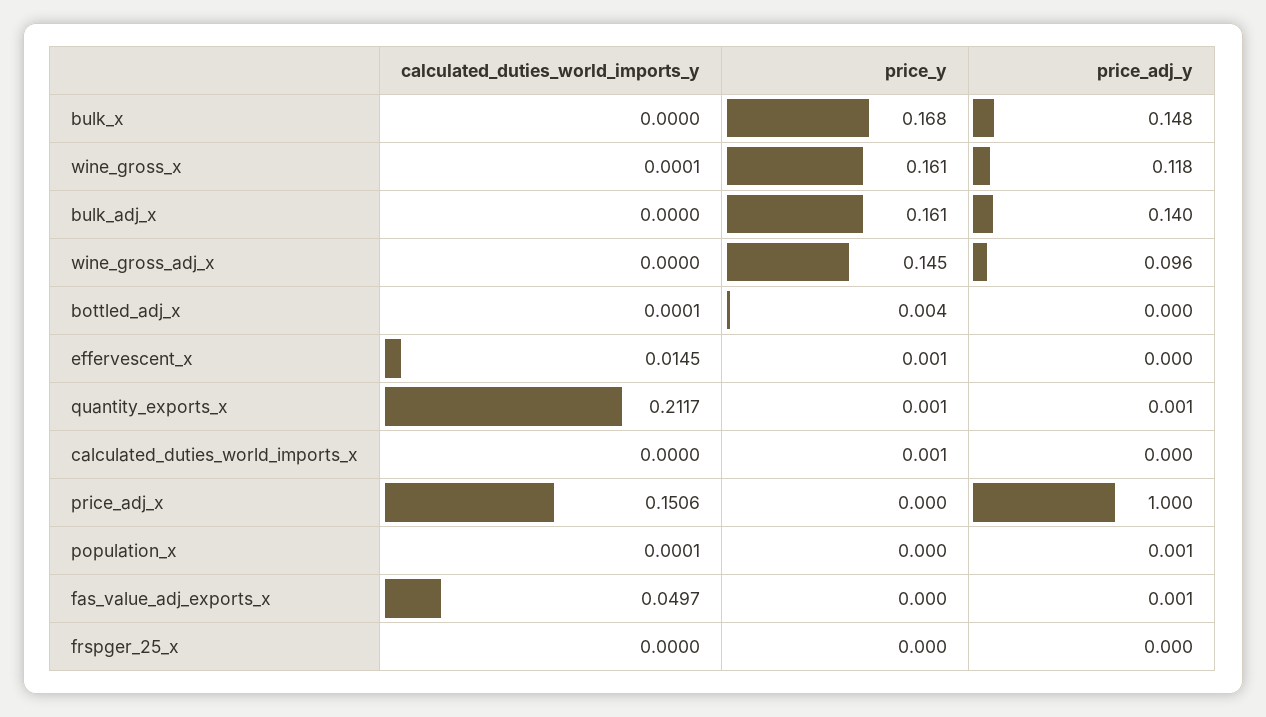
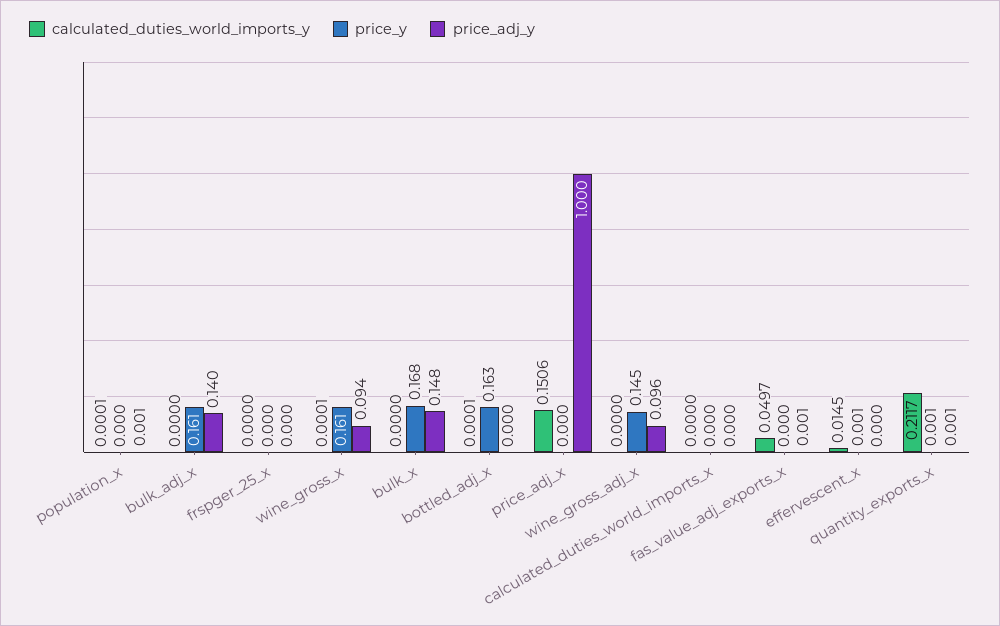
  {
    "calculated_duties_world_imports_y": {
      "bulk_x": 0,
      "wine_gross_x": 0.0001,
      "bulk_adj_x": 0,
      "wine_gross_adj_x": 0,
      "bottled_adj_x": 0.0001,
      "effervescent_x": 0.0145,
      "quantity_exports_x": 0.2117,
      "calculated_duties_world_imports_x": 0,
      "price_adj_x": 0.1506,
      "population_x": 0.0001,
      "fas_value_adj_exports_x": 0.0497,
      "frspger_25_x": 0
    },
    "price_y": {
      "bulk_x": 0.168,
      "wine_gross_x": 0.161,
      "bulk_adj_x": 0.161,
      "wine_gross_adj_x": 0.145,
-     "bottled_adj_x": 0.004,
+     "bottled_adj_x": 0.163,
      "effervescent_x": 0.001,
      "quantity_exports_x": 0.001,
-     "calculated_duties_world_imports_x": 0.001,
+     "calculated_duties_world_imports_x": 0,
      "price_adj_x": 0,
      "population_x": 0,
      "fas_value_adj_exports_x": 0,
      "frspger_25_x": 0
    },
    "price_adj_y": {
      "bulk_x": 0.148,
-     "wine_gross_x": 0.118,
+     "wine_gross_x": 0.094,
      "bulk_adj_x": 0.14,
      "wine_gross_adj_x": 0.096,
      "bottled_adj_x": 0,
      "effervescent_x": 0,
      "quantity_exports_x": 0.001,
      "calculated_duties_world_imports_x": 0,
      "price_adj_x": 1,
      "population_x": 0.001,
      "fas_value_adj_exports_x": 0.001,
      "frspger_25_x": 0
    }
  }

